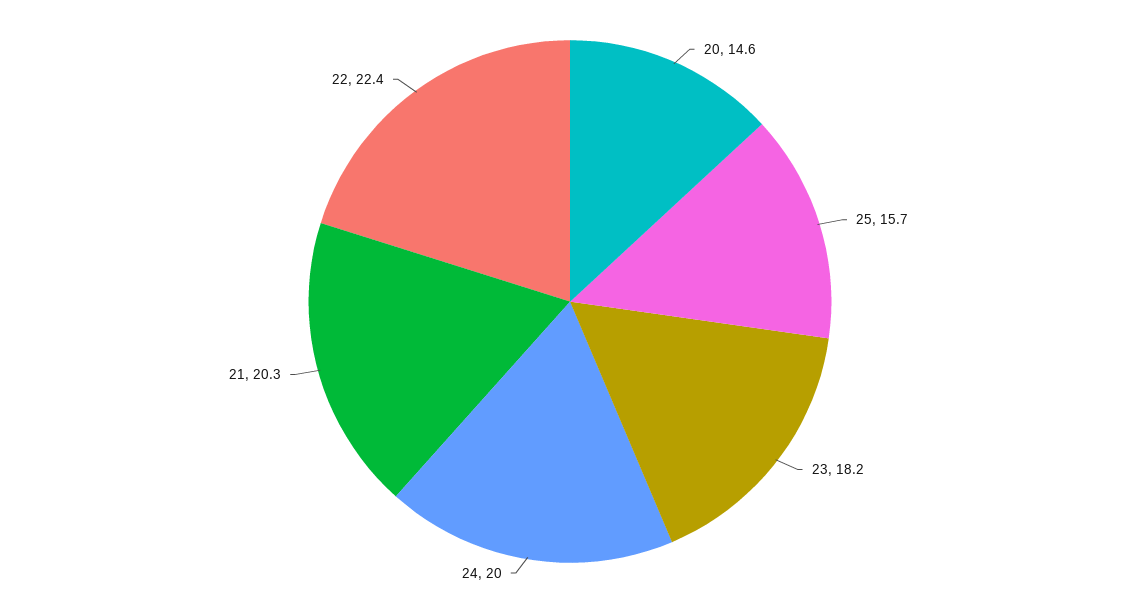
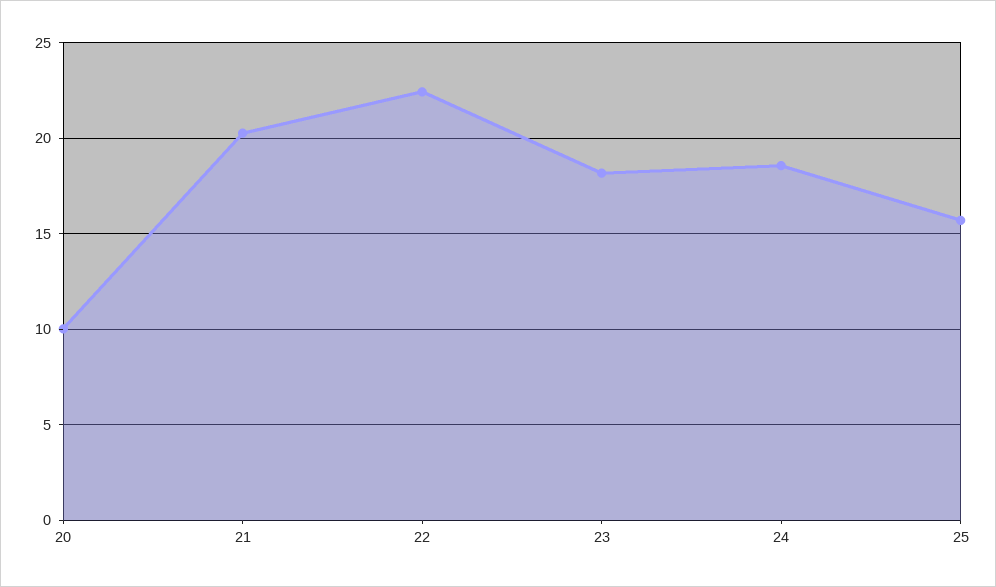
  {
-   "20": 14.6,
+   "20": 10,
    "25": 15.7,
    "23": 18.2,
-   "24": 20,
+   "24": 18.5,
    "21": 20.3,
    "22": 22.4
  }

